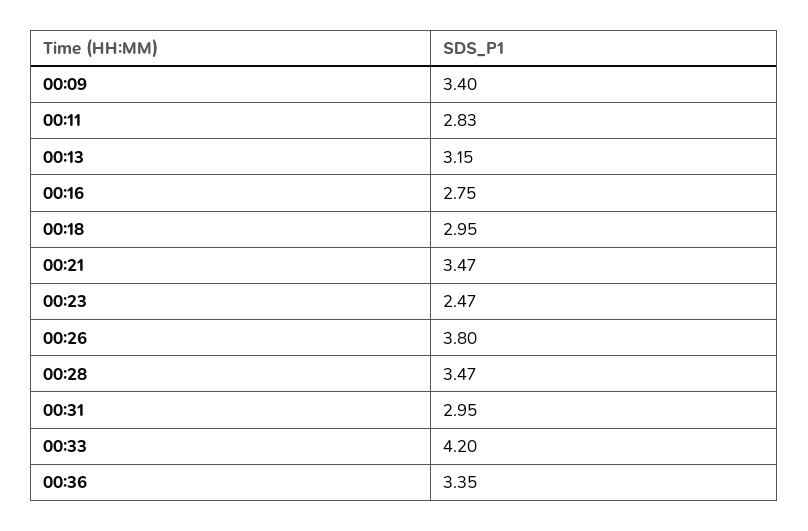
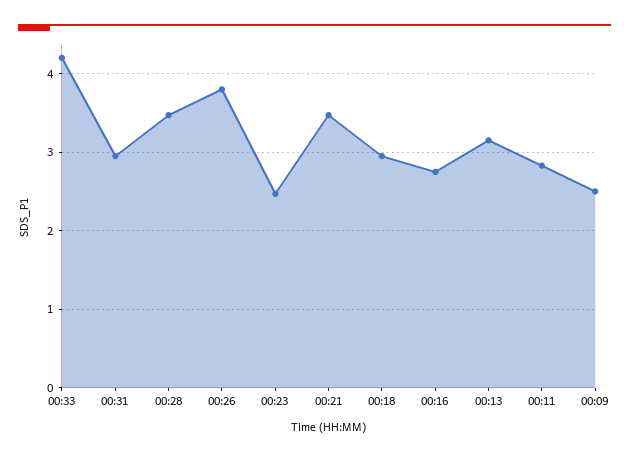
  {
-   "00:09": 3.4,
+   "00:09": 2.5,
    "00:11": 2.83,
    "00:13": 3.15,
    "00:16": 2.75,
    "00:18": 2.95,
    "00:21": 3.47,
    "00:23": 2.47,
    "00:26": 3.8,
    "00:28": 3.47,
    "00:31": 2.95,
-   "00:33": 4.2,
+   "00:33": 4.2
-   "00:36": 3.35
  }

